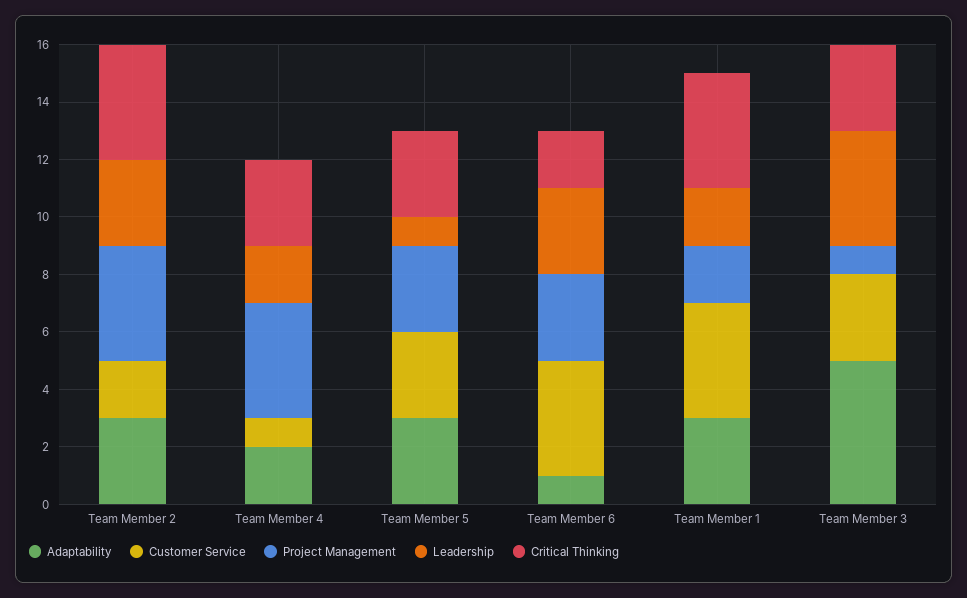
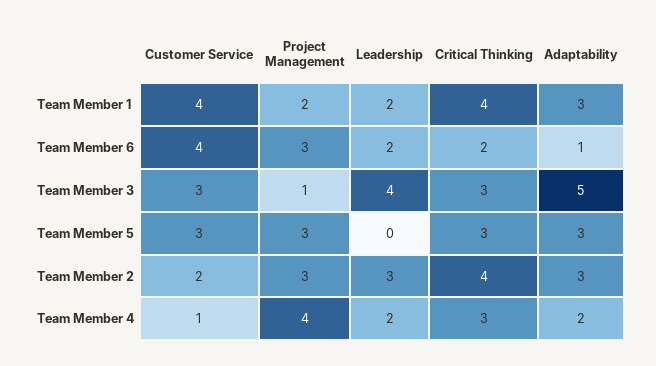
  {
    "Adaptability": {
      "Team Member 2": 3,
      "Team Member 4": 2,
      "Team Member 5": 3,
      "Team Member 6": 1,
      "Team Member 1": 3,
      "Team Member 3": 5
    },
    "Customer Service": {
      "Team Member 2": 2,
      "Team Member 4": 1,
      "Team Member 5": 3,
      "Team Member 6": 4,
      "Team Member 1": 4,
      "Team Member 3": 3
    },
    "Project Management": {
-     "Team Member 2": 4,
+     "Team Member 2": 3,
      "Team Member 4": 4,
      "Team Member 5": 3,
      "Team Member 6": 3,
      "Team Member 1": 2,
      "Team Member 3": 1
    },
    "Leadership": {
      "Team Member 2": 3,
      "Team Member 4": 2,
-     "Team Member 5": 1,
+     "Team Member 5": 0,
-     "Team Member 6": 3,
+     "Team Member 6": 2,
      "Team Member 1": 2,
      "Team Member 3": 4
    },
    "Critical Thinking": {
      "Team Member 2": 4,
      "Team Member 4": 3,
      "Team Member 5": 3,
      "Team Member 6": 2,
      "Team Member 1": 4,
      "Team Member 3": 3
    }
  }

